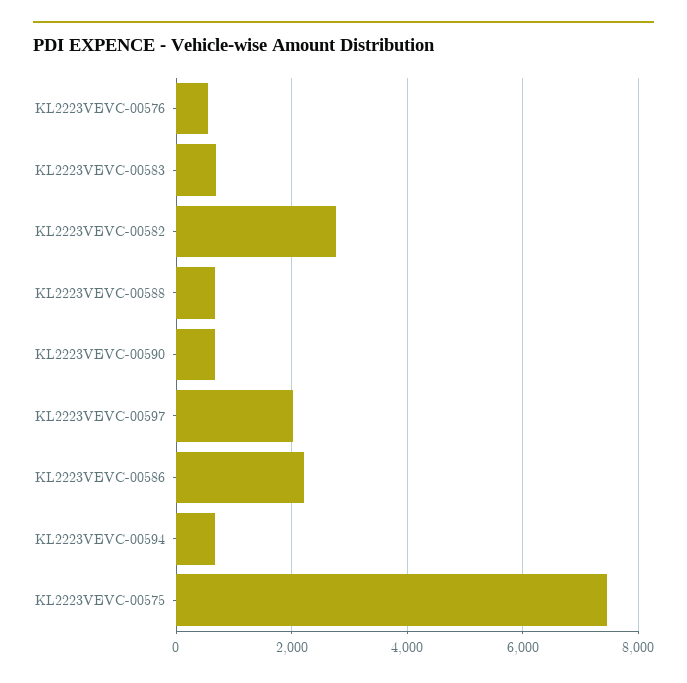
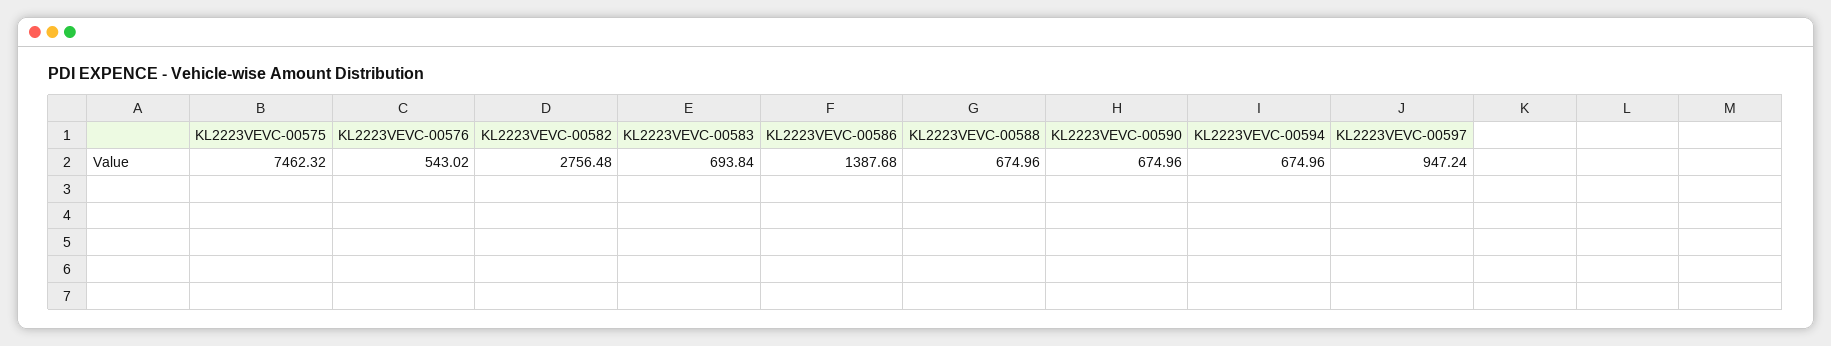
  {
    "KL2223VEVC-00576": 543.02,
    "KL2223VEVC-00583": 693.84,
    "KL2223VEVC-00582": 2756.48,
    "KL2223VEVC-00588": 674.96,
    "KL2223VEVC-00590": 674.96,
-   "KL2223VEVC-00597": 2000,
+   "KL2223VEVC-00597": 947.24,
-   "KL2223VEVC-00586": 2200,
+   "KL2223VEVC-00586": 1387.68,
    "KL2223VEVC-00594": 674.96,
    "KL2223VEVC-00575": 7462.32
  }

